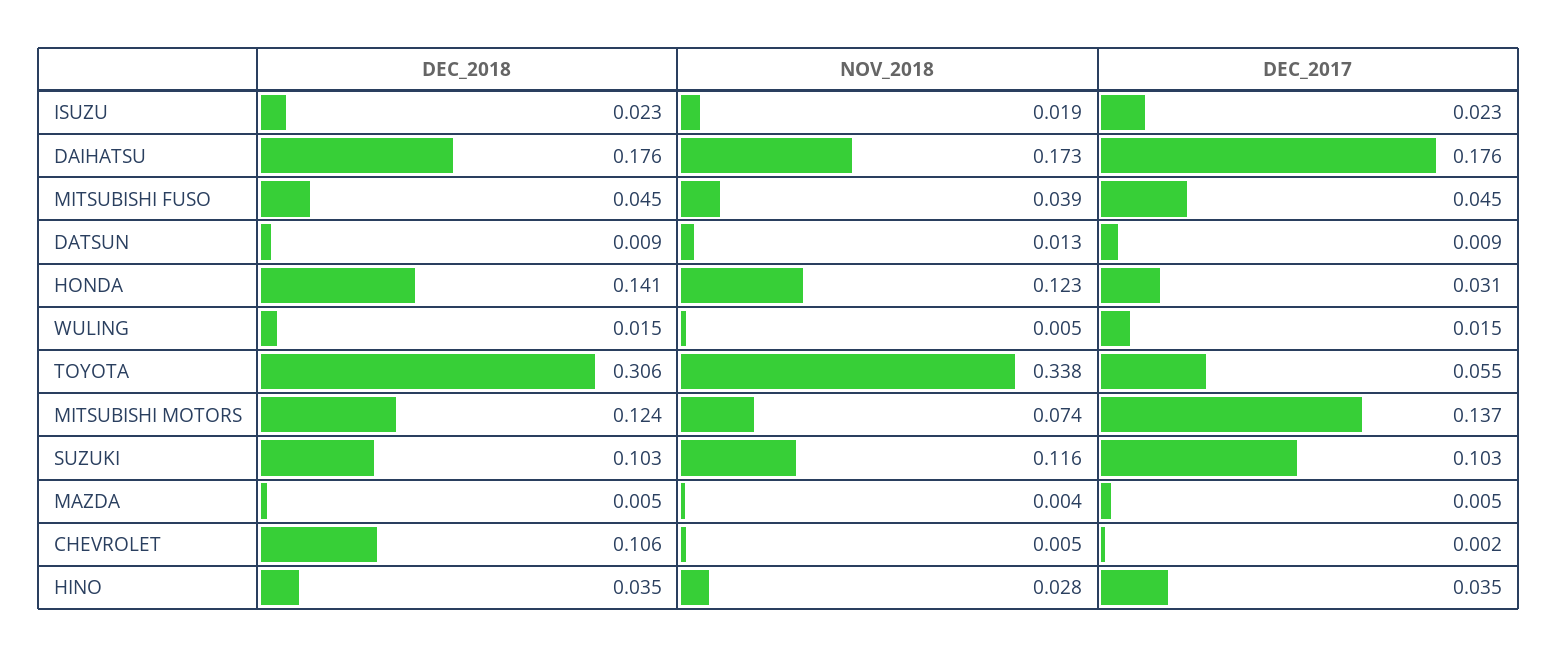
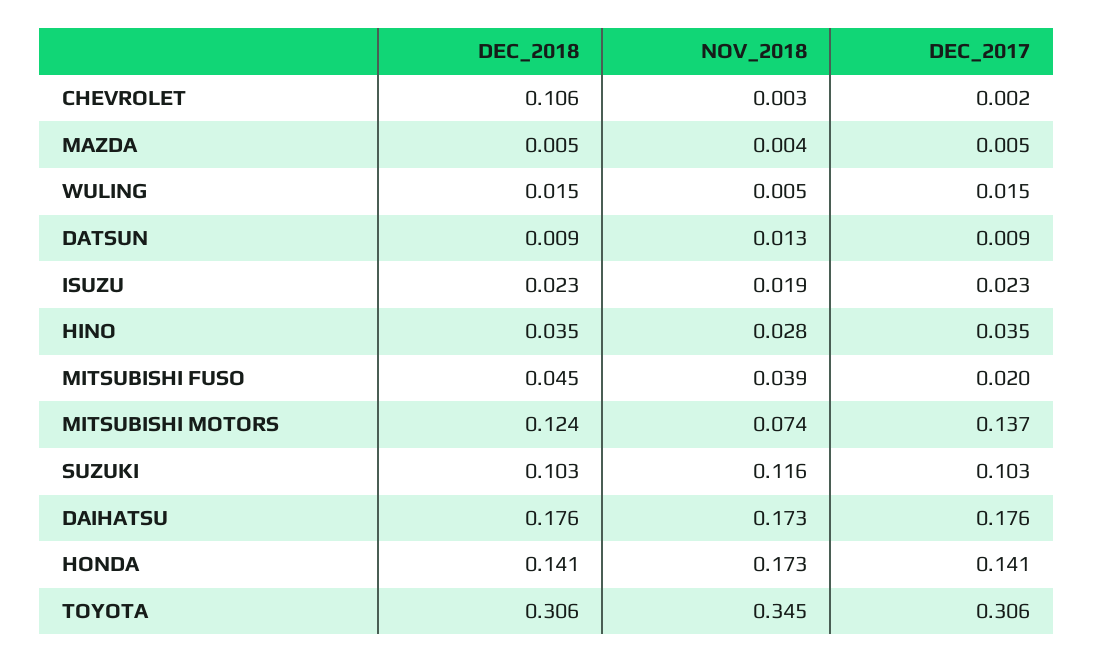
  {
    "DEC_2018": {
      "ISUZU": 0.023,
      "DAIHATSU": 0.176,
      "MITSUBISHI FUSO": 0.045,
      "DATSUN": 0.009,
      "HONDA": 0.141,
      "WULING": 0.015,
      "TOYOTA": 0.306,
      "MITSUBISHI MOTORS": 0.124,
      "SUZUKI": 0.103,
      "MAZDA": 0.005,
      "CHEVROLET": 0.106,
      "HINO": 0.035
    },
    "NOV_2018": {
      "ISUZU": 0.019,
      "DAIHATSU": 0.173,
      "MITSUBISHI FUSO": 0.039,
      "DATSUN": 0.013,
-     "HONDA": 0.123,
+     "HONDA": 0.173,
      "WULING": 0.005,
-     "TOYOTA": 0.338,
+     "TOYOTA": 0.345,
      "MITSUBISHI MOTORS": 0.074,
      "SUZUKI": 0.116,
      "MAZDA": 0.004,
-     "CHEVROLET": 0.005,
+     "CHEVROLET": 0.003,
      "HINO": 0.028
    },
    "DEC_2017": {
      "ISUZU": 0.023,
      "DAIHATSU": 0.176,
-     "MITSUBISHI FUSO": 0.045,
+     "MITSUBISHI FUSO": 0.02,
      "DATSUN": 0.009,
-     "HONDA": 0.031,
+     "HONDA": 0.141,
      "WULING": 0.015,
-     "TOYOTA": 0.055,
+     "TOYOTA": 0.306,
      "MITSUBISHI MOTORS": 0.137,
      "SUZUKI": 0.103,
      "MAZDA": 0.005,
      "CHEVROLET": 0.002,
      "HINO": 0.035
    }
  }

